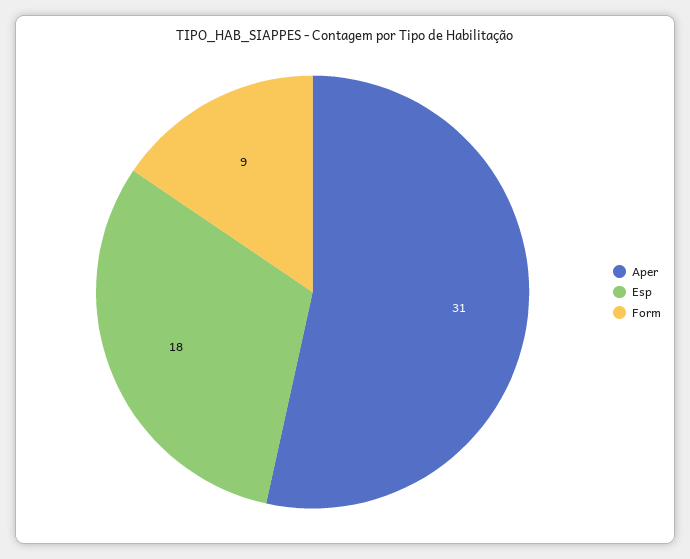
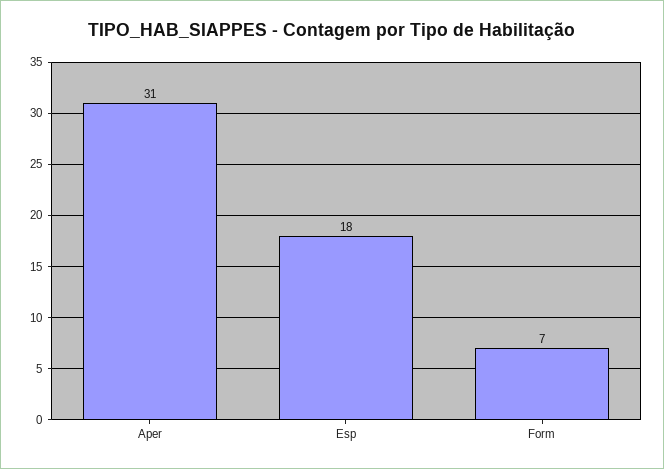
  {
    "Aper": 31,
    "Esp": 18,
-   "Form": 9
+   "Form": 7
  }

